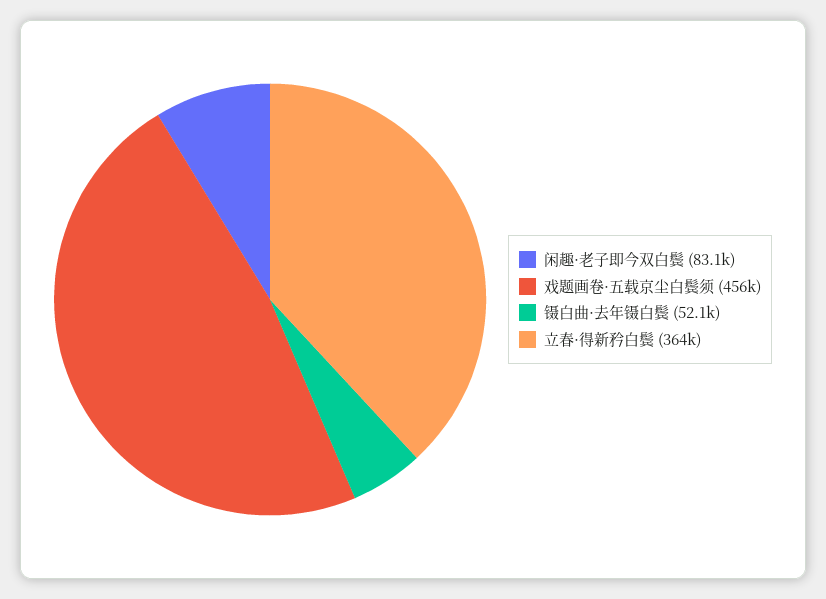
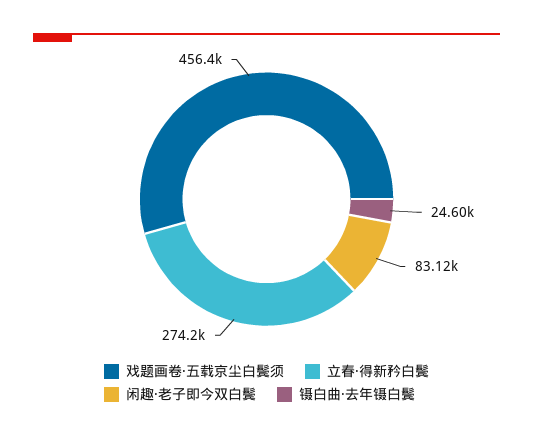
  {
    "闲趣·老子即今双白鬓": 83120,
    "戏题画卷·五载京尘白鬓须": 456400,
-   "镊白曲·去年镊白鬓": 52100,
+   "镊白曲·去年镊白鬓": 24600,
-   "立春·得新矜白鬓": 364000
+   "立春·得新矜白鬓": 274200
  }

